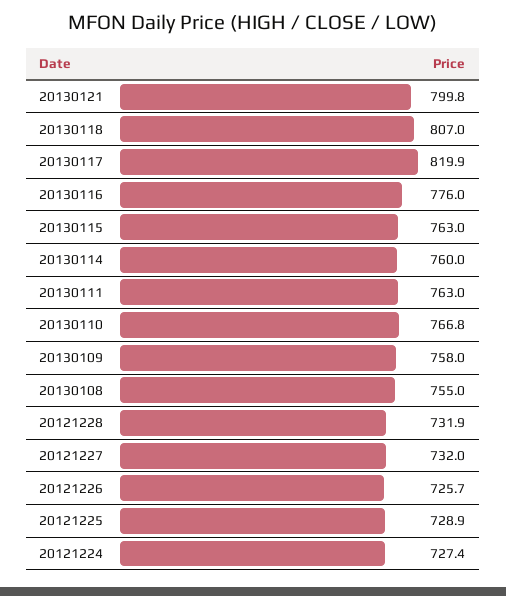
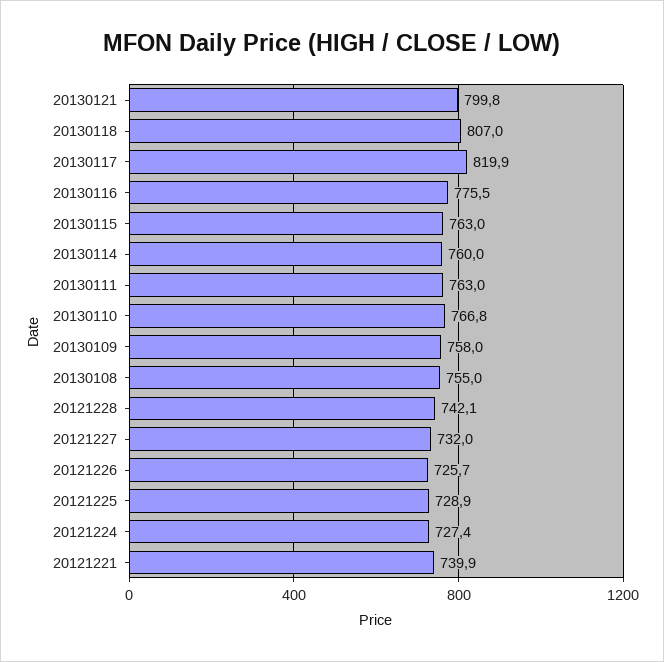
  {
    "20130121": 799.8,
    "20130118": 807,
    "20130117": 819.9,
-   "20130116": 776,
+   "20130116": 775.5,
    "20130115": 763,
    "20130114": 760,
    "20130111": 763,
    "20130110": 766.8,
    "20130109": 758,
    "20130108": 755,
-   "20121228": 731.9,
+   "20121228": 742.1,
    "20121227": 732,
    "20121226": 725.7,
    "20121225": 728.9,
-   "20121224": 727.4
+   "20121224": 727.4,
+   "20121221": 739.9
  }

